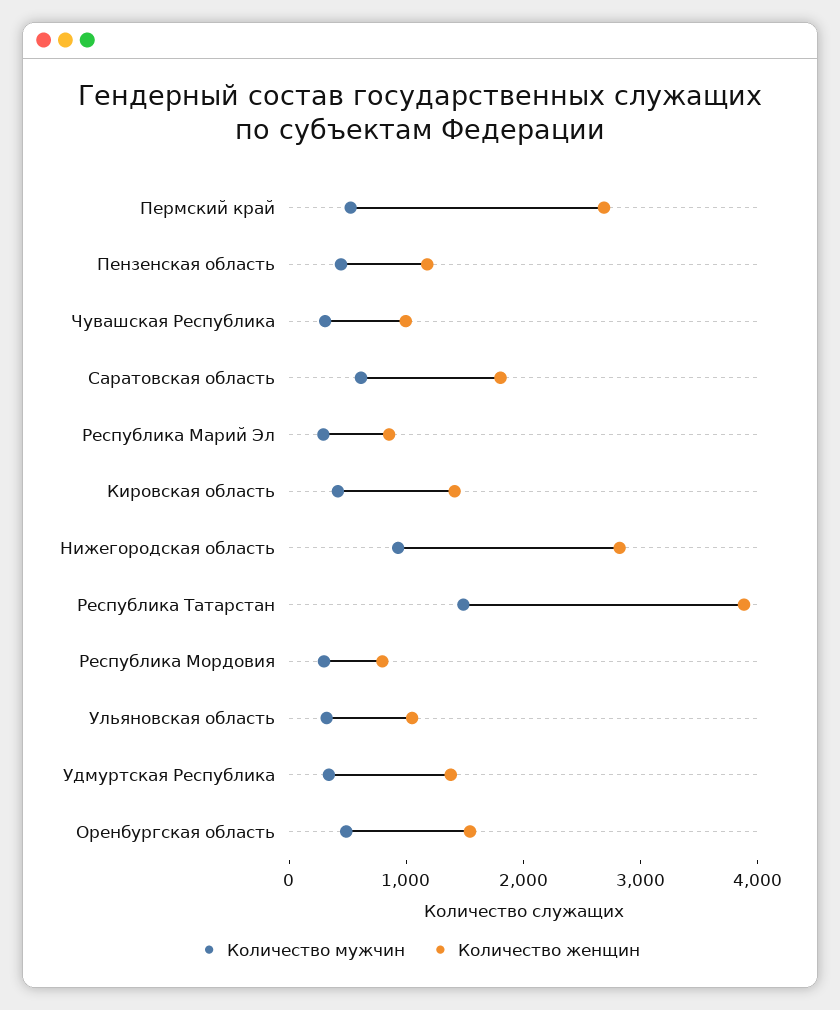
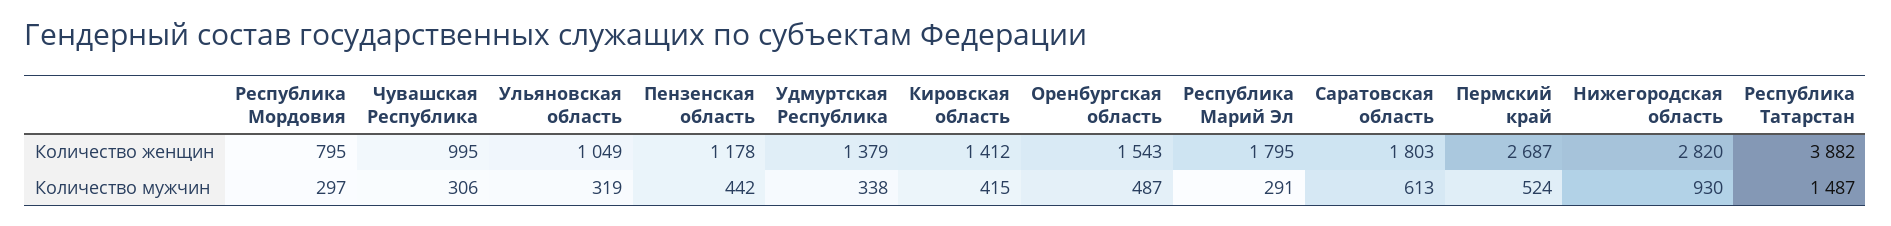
  {
    "Количество мужчин": {
      "Пермский край": 524,
      "Пензенская область": 442,
      "Чувашская Республика": 306,
      "Саратовская область": 613,
      "Республика Марий Эл": 291,
      "Кировская область": 415,
      "Нижегородская область": 930,
      "Республика Татарстан": 1487,
      "Республика Мордовия": 297,
      "Ульяновская область": 319,
      "Удмуртская Республика": 338,
      "Оренбургская область": 487
    },
    "Количество женщин": {
      "Пермский край": 2687,
      "Пензенская область": 1178,
      "Чувашская Республика": 995,
      "Саратовская область": 1803,
-     "Республика Марий Эл": 800,
+     "Республика Марий Эл": 1795,
      "Кировская область": 1412,
      "Нижегородская область": 2820,
      "Республика Татарстан": 3882,
      "Республика Мордовия": 795,
      "Ульяновская область": 1049,
      "Удмуртская Республика": 1379,
      "Оренбургская область": 1543
    }
  }

